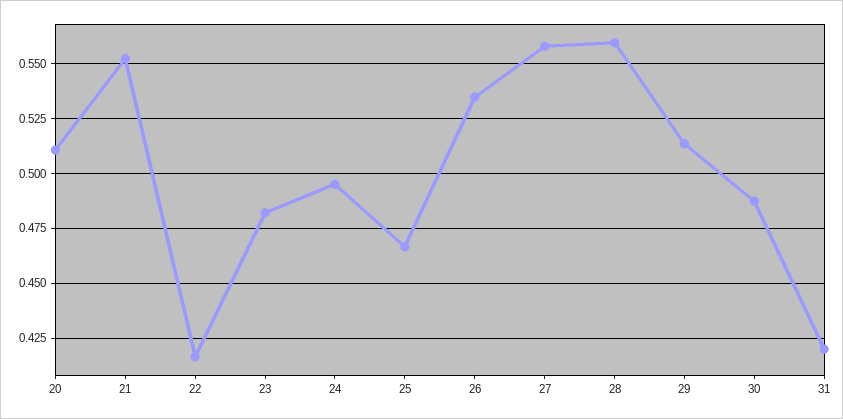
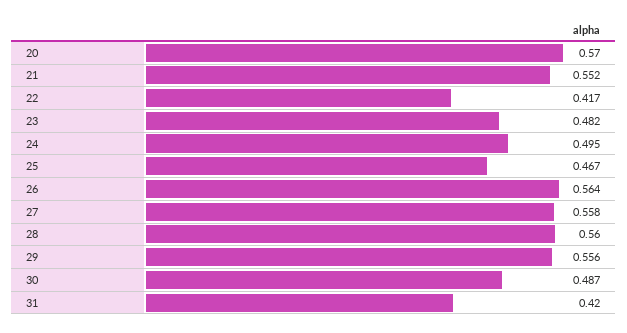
  {
-   "20": 0.51,
+   "20": 0.57,
    "21": 0.552,
    "22": 0.417,
    "23": 0.482,
    "24": 0.495,
    "25": 0.467,
-   "26": 0.535,
+   "26": 0.564,
    "27": 0.558,
    "28": 0.56,
-   "29": 0.515,
+   "29": 0.556,
    "30": 0.487,
    "31": 0.42
  }

